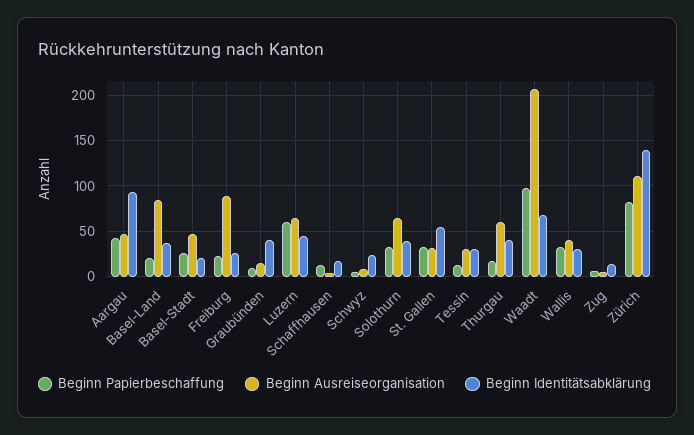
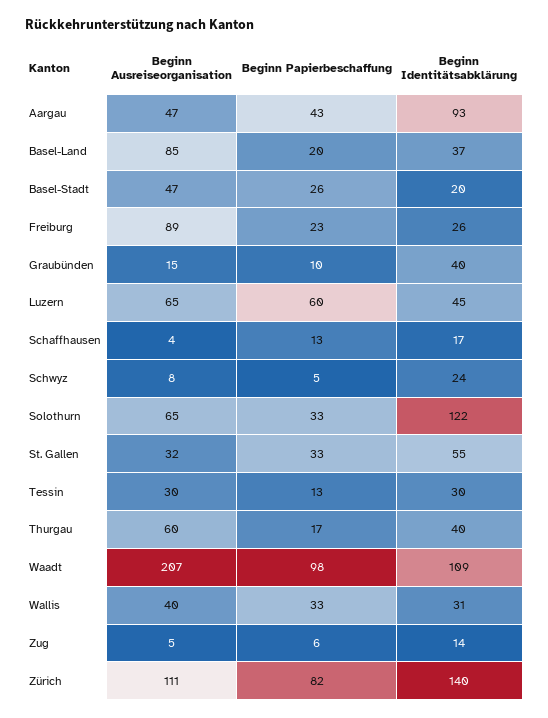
  {
    "Beginn Papierbeschaffung": {
      "Aargau": 43,
      "Basel-Land": 20,
      "Basel-Stadt": 26,
      "Freiburg": 23,
      "Graubünden": 10,
      "Luzern": 60,
      "Schaffhausen": 13,
      "Schwyz": 5,
      "Solothurn": 33,
      "St. Gallen": 33,
      "Tessin": 13,
      "Thurgau": 17,
      "Waadt": 98,
      "Wallis": 33,
      "Zug": 6,
      "Zürich": 82
    },
    "Beginn Ausreiseorganisation": {
      "Aargau": 47,
      "Basel-Land": 85,
      "Basel-Stadt": 47,
      "Freiburg": 89,
      "Graubünden": 15,
      "Luzern": 65,
      "Schaffhausen": 4,
      "Schwyz": 8,
      "Solothurn": 65,
      "St. Gallen": 32,
      "Tessin": 30,
      "Thurgau": 60,
      "Waadt": 207,
      "Wallis": 40,
      "Zug": 5,
      "Zürich": 111
    },
    "Beginn Identitätsabklärung": {
      "Aargau": 93,
      "Basel-Land": 37,
      "Basel-Stadt": 20,
      "Freiburg": 26,
      "Graubünden": 40,
      "Luzern": 45,
      "Schaffhausen": 17,
      "Schwyz": 24,
-     "Solothurn": 40,
+     "Solothurn": 122,
      "St. Gallen": 55,
      "Tessin": 30,
      "Thurgau": 40,
-     "Waadt": 70,
+     "Waadt": 109,
      "Wallis": 31,
      "Zug": 14,
      "Zürich": 140
    }
  }

